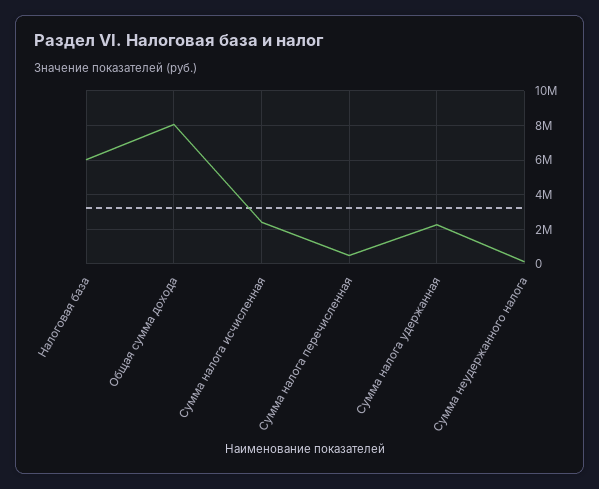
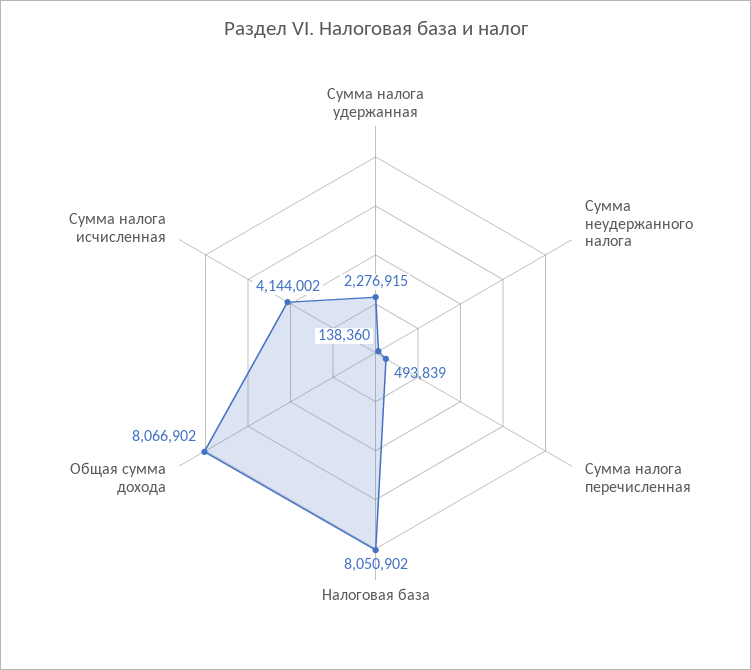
  {
-   "Налоговая база": 6000000,
+   "Налоговая база": 8050902,
    "Общая сумма дохода": 8066902,
-   "Сумма налога исчисленная": 2500000,
+   "Сумма налога исчисленная": 4144002,
    "Сумма налога перечисленная": 493839,
    "Сумма налога удержанная": 2276915,
    "Сумма неудержанного налога": 138360
  }

